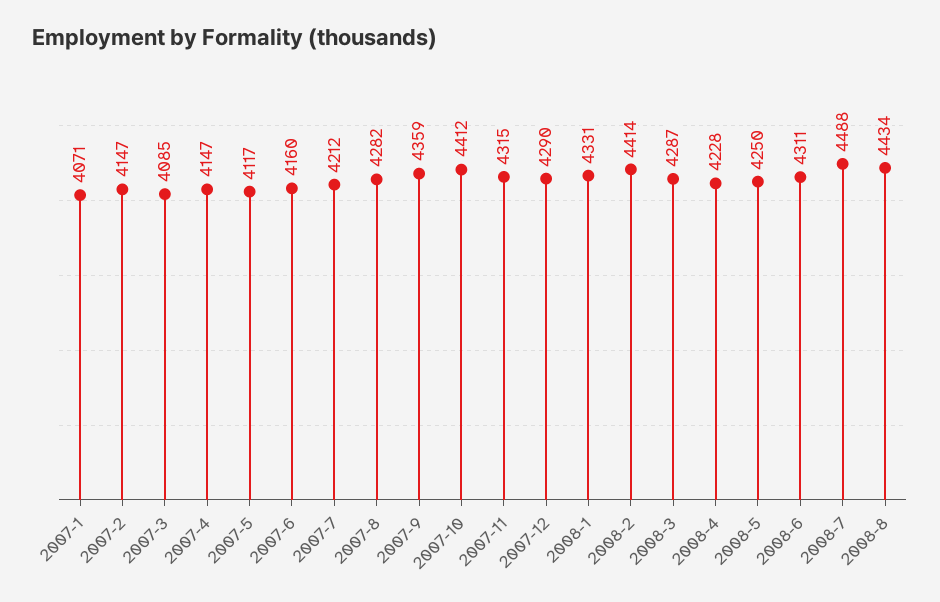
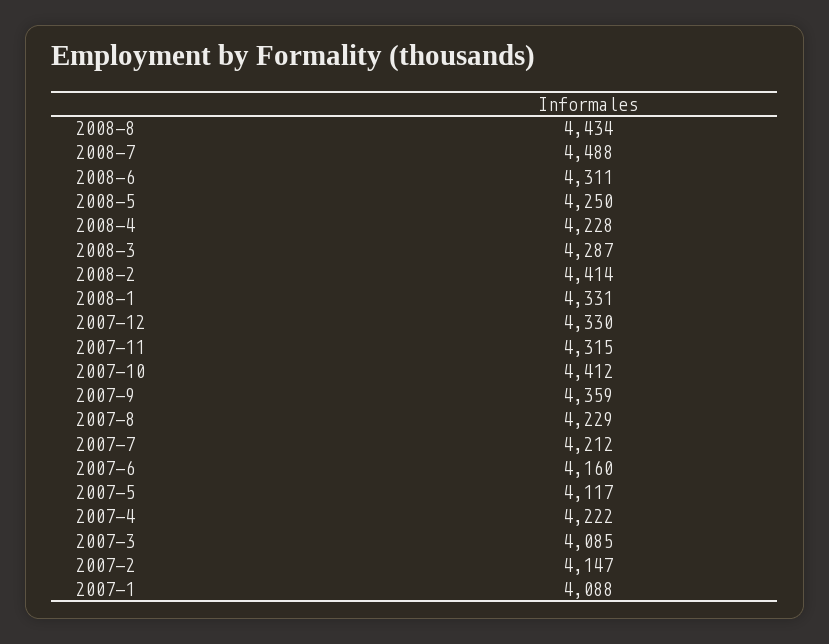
  {
-   "2007-1": 4071,
+   "2007-1": 4088,
    "2007-2": 4147,
    "2007-3": 4085,
-   "2007-4": 4147,
+   "2007-4": 4222,
    "2007-5": 4117,
    "2007-6": 4160,
    "2007-7": 4212,
-   "2007-8": 4282,
+   "2007-8": 4229,
    "2007-9": 4359,
    "2007-10": 4412,
    "2007-11": 4315,
-   "2007-12": 4290,
+   "2007-12": 4330,
    "2008-1": 4331,
    "2008-2": 4414,
    "2008-3": 4287,
    "2008-4": 4228,
    "2008-5": 4250,
    "2008-6": 4311,
    "2008-7": 4488,
    "2008-8": 4434
  }

